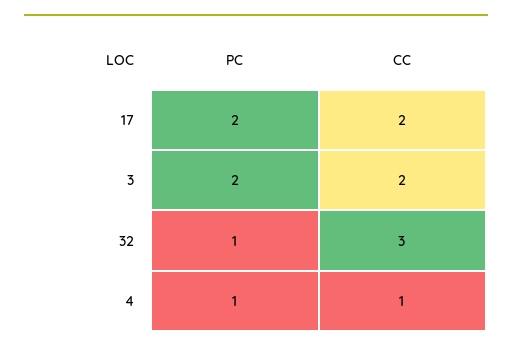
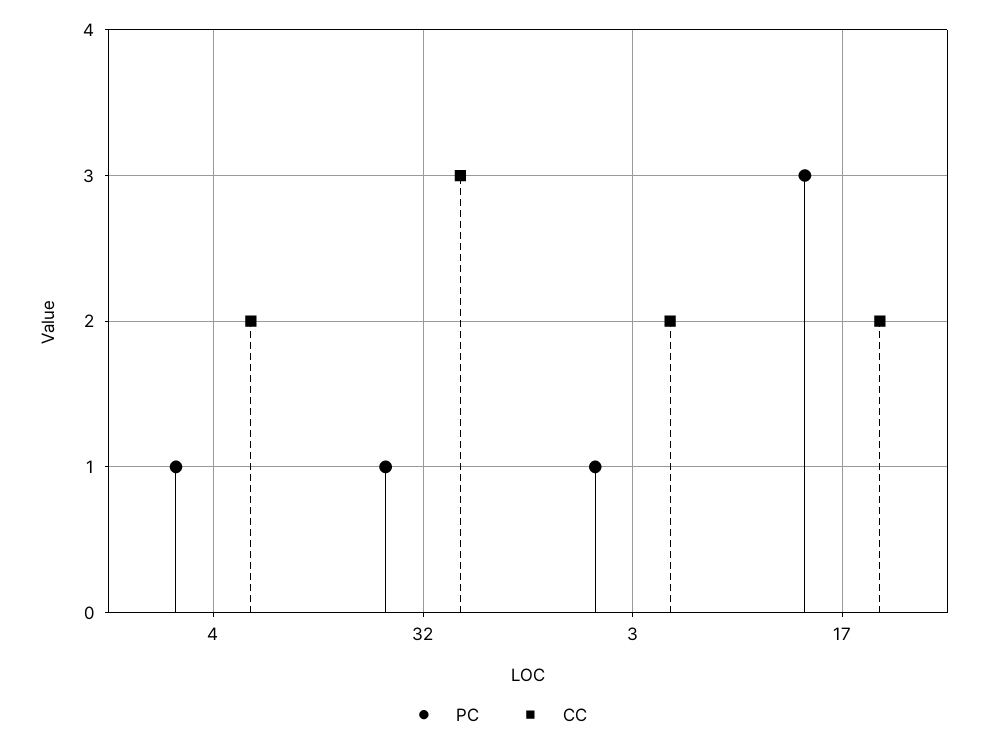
  {
    "PC": {
-     "17": 2,
+     "17": 3,
-     "3": 2,
+     "3": 1,
      "32": 1,
      "4": 1
    },
    "CC": {
      "17": 2,
      "3": 2,
      "32": 3,
-     "4": 1
+     "4": 2
    }
  }

